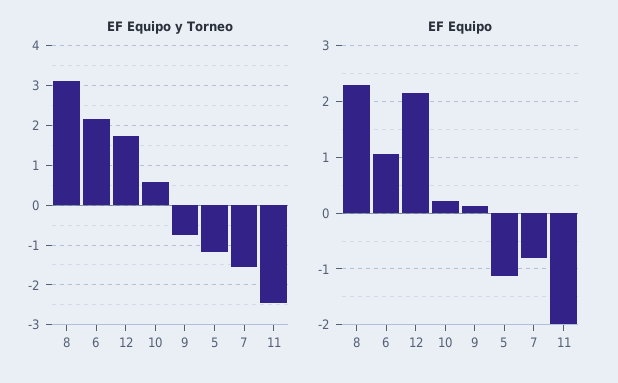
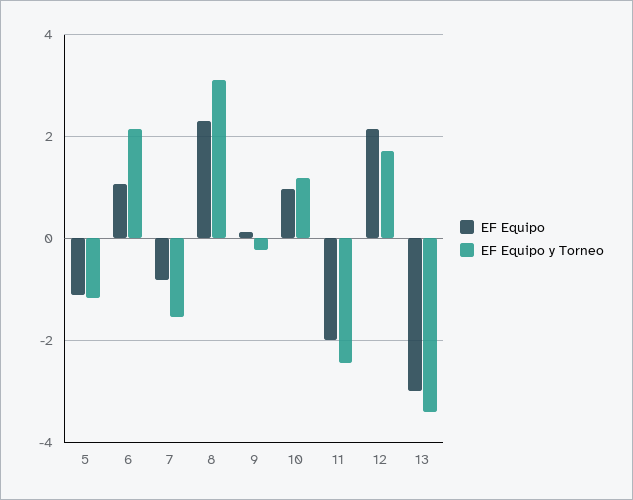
  {
    "EF Equipo y Torneo": {
      "8": 3.2,
      "6": 2.2,
      "12": 1.8,
-     "10": 0.6,
+     "10": 1.2,
-     "9": -0.8,
+     "9": -0.2,
      "5": -1.2,
      "7": -1.6,
-     "11": -2.4
+     "11": -2.4,
+     "13": -3.4
    },
    "EF Equipo": {
      "8": 2.2,
      "6": 1,
      "12": 2.2,
-     "10": 0.2,
+     "10": 1,
      "9": 0.2,
      "5": -1.2,
      "7": -0.8,
-     "11": -2
+     "11": -2,
+     "13": -3
    }
  }

